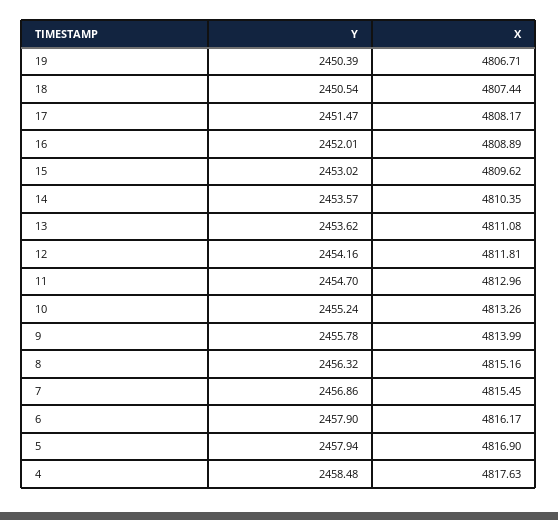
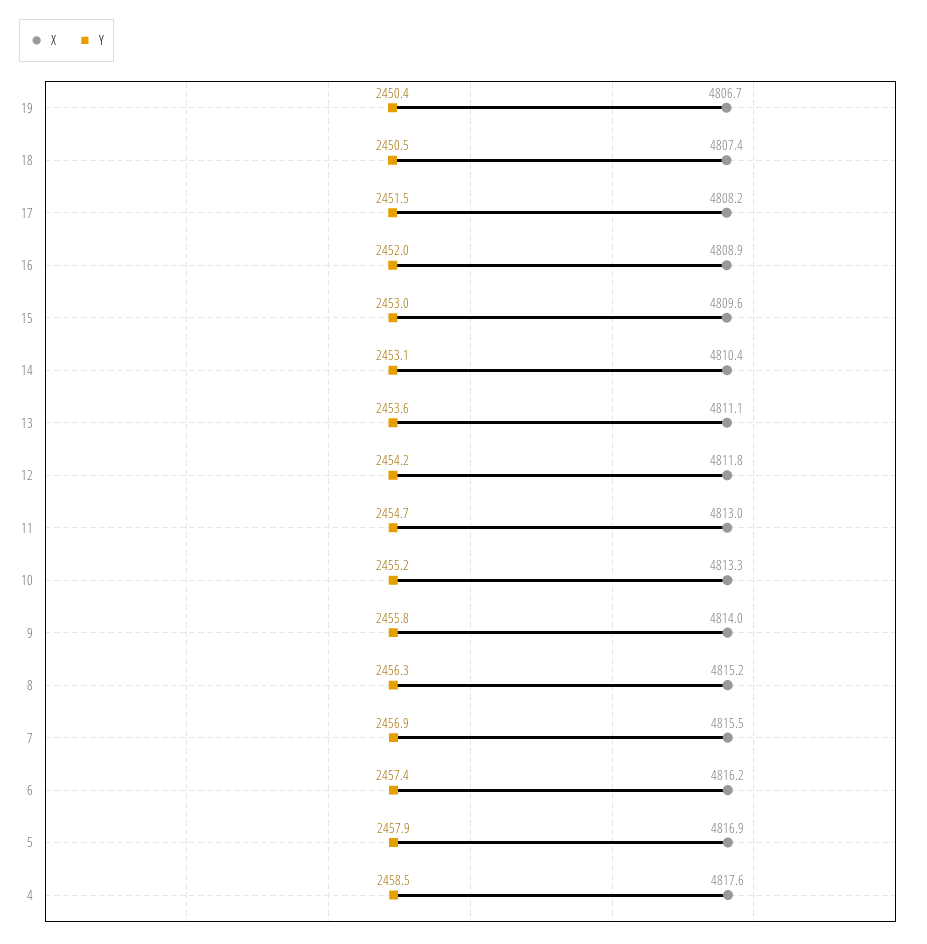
  {
    "Y": {
      "19": 2450.39,
      "18": 2450.54,
      "17": 2451.47,
      "16": 2452.01,
      "15": 2453.02,
-     "14": 2453.57,
+     "14": 2453.1,
      "13": 2453.62,
      "12": 2454.16,
      "11": 2454.7,
      "10": 2455.24,
      "9": 2455.78,
      "8": 2456.32,
      "7": 2456.86,
-     "6": 2457.9,
+     "6": 2457.4,
      "5": 2457.94,
      "4": 2458.48
    },
    "X": {
      "19": 4806.71,
      "18": 4807.44,
      "17": 4808.17,
      "16": 4808.89,
      "15": 4809.62,
      "14": 4810.35,
      "13": 4811.08,
      "12": 4811.81,
      "11": 4812.96,
      "10": 4813.26,
      "9": 4813.99,
      "8": 4815.16,
      "7": 4815.45,
      "6": 4816.17,
      "5": 4816.9,
      "4": 4817.63
    }
  }

